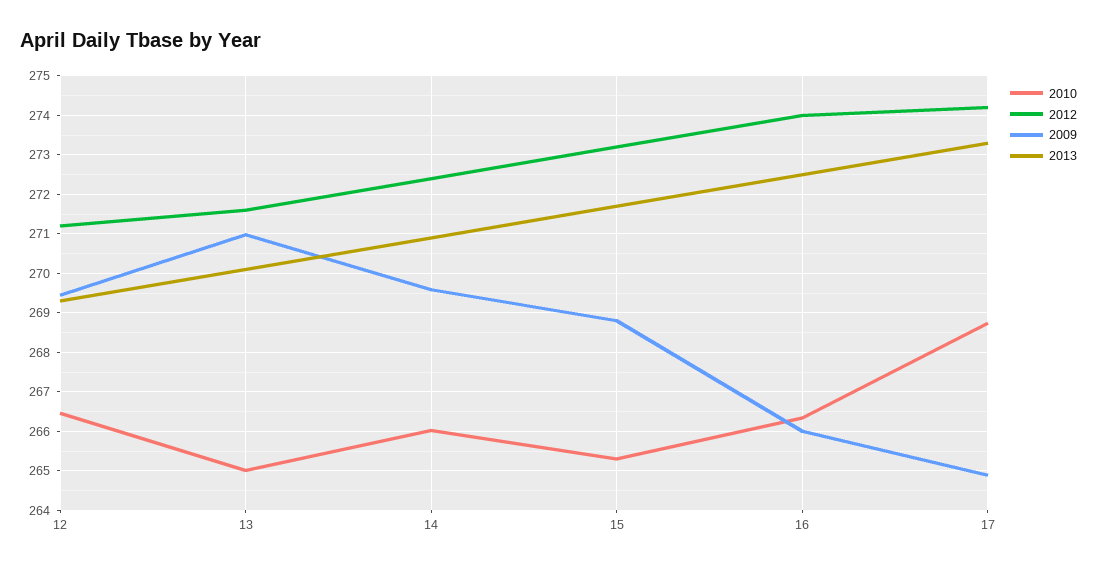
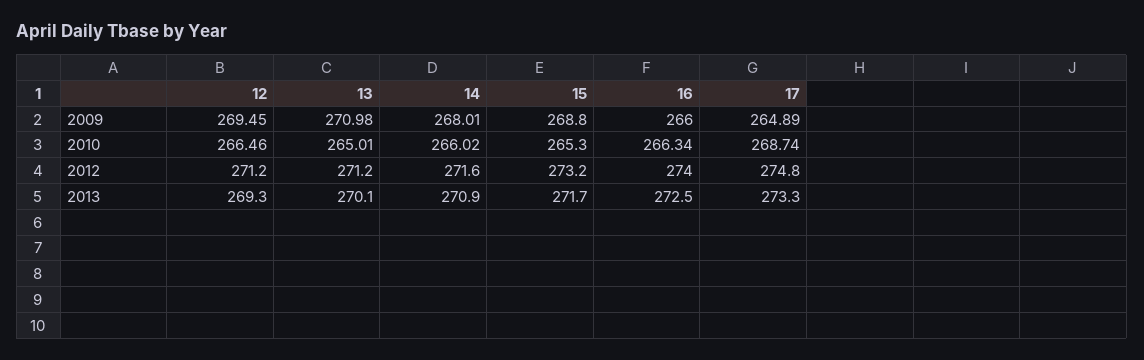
  {
    "2010": {
      "12": 266.46,
      "13": 265.01,
      "14": 266.02,
      "15": 265.3,
      "16": 266.34,
      "17": 268.74
    },
    "2012": {
      "12": 271.2,
-     "13": 271.6,
+     "13": 271.2,
-     "14": 272.4,
+     "14": 271.6,
      "15": 273.2,
      "16": 274,
-     "17": 274.2
+     "17": 274.8
    },
    "2009": {
      "12": 269.45,
      "13": 270.98,
-     "14": 269.6,
+     "14": 268.01,
      "15": 268.8,
      "16": 266,
      "17": 264.89
    },
    "2013": {
      "12": 269.3,
      "13": 270.1,
      "14": 270.9,
      "15": 271.7,
      "16": 272.5,
      "17": 273.3
    }
  }

